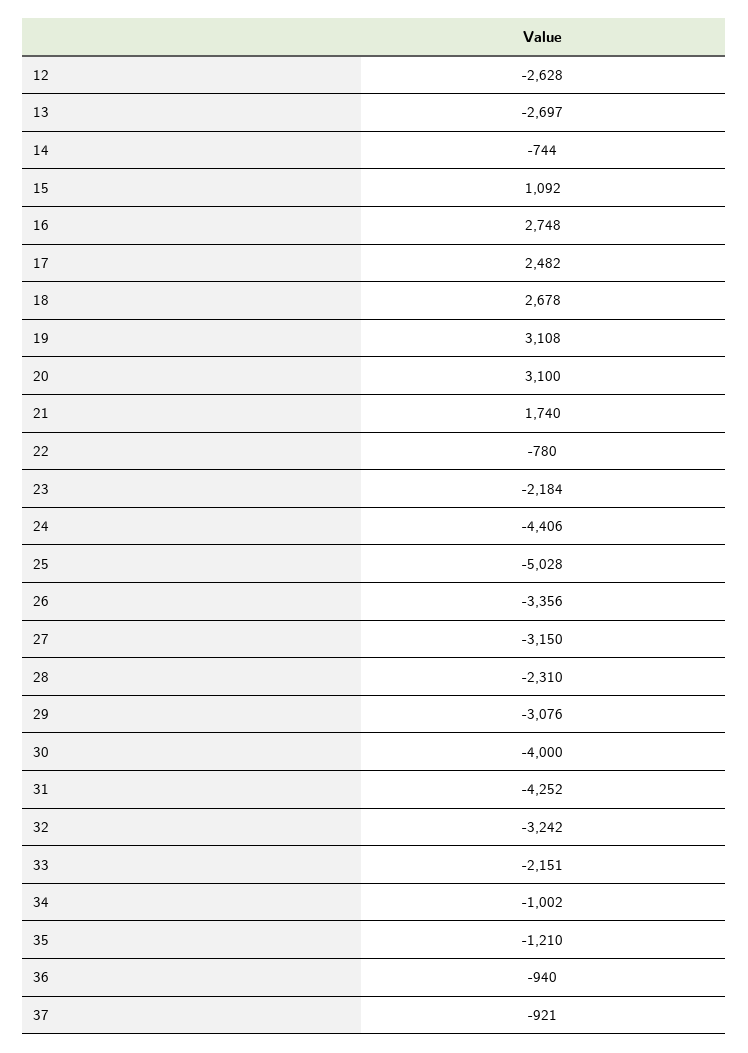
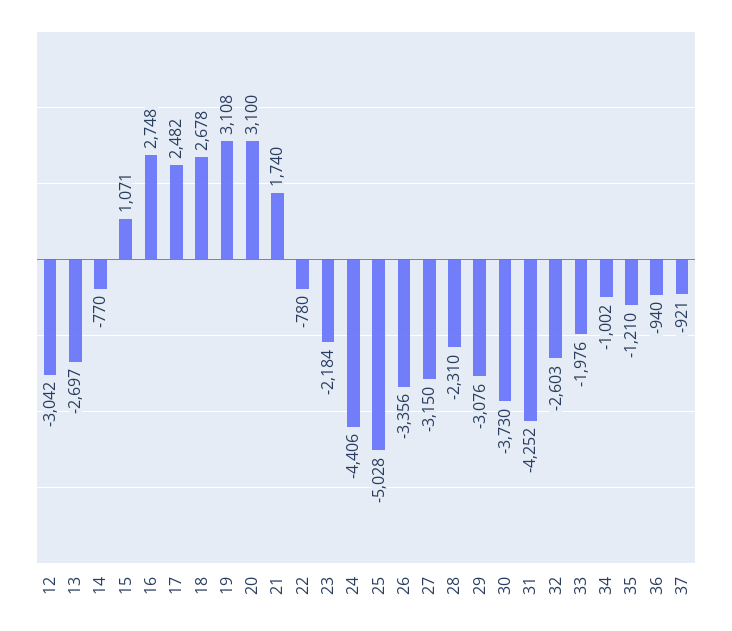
  {
-   "12": -2628,
+   "12": -3042,
    "13": -2697,
-   "14": -744,
+   "14": -770,
-   "15": 1092,
+   "15": 1071,
    "16": 2748,
    "17": 2482,
    "18": 2678,
    "19": 3108,
    "20": 3100,
    "21": 1740,
    "22": -780,
    "23": -2184,
    "24": -4406,
    "25": -5028,
    "26": -3356,
    "27": -3150,
    "28": -2310,
    "29": -3076,
-   "30": -4000,
+   "30": -3730,
    "31": -4252,
-   "32": -3242,
+   "32": -2603,
-   "33": -2151,
+   "33": -1976,
    "34": -1002,
    "35": -1210,
    "36": -940,
    "37": -921
  }

